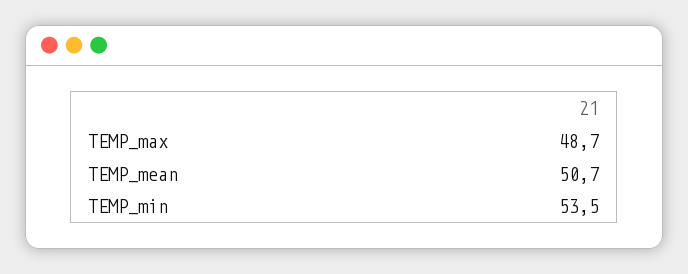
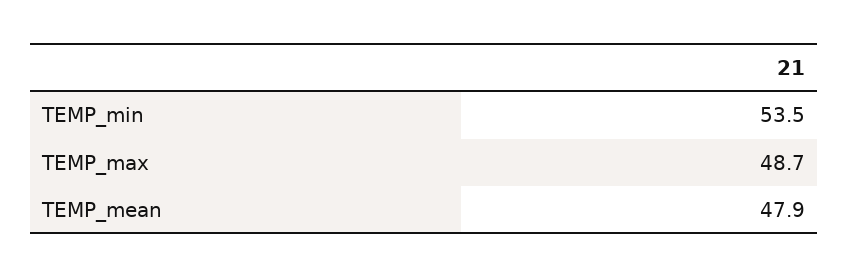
  {
    "TEMP_max": 48.7,
-   "TEMP_mean": 50.7,
+   "TEMP_mean": 47.9,
    "TEMP_min": 53.5
  }

